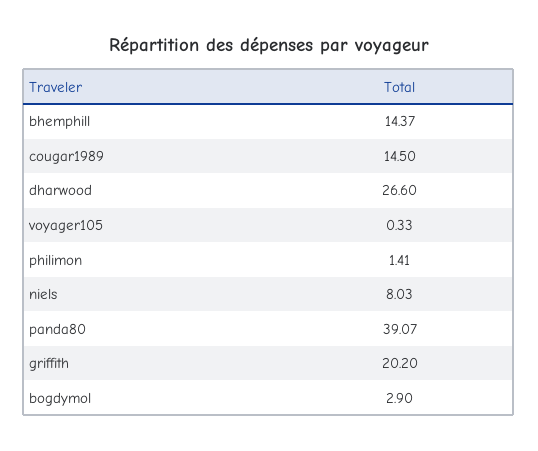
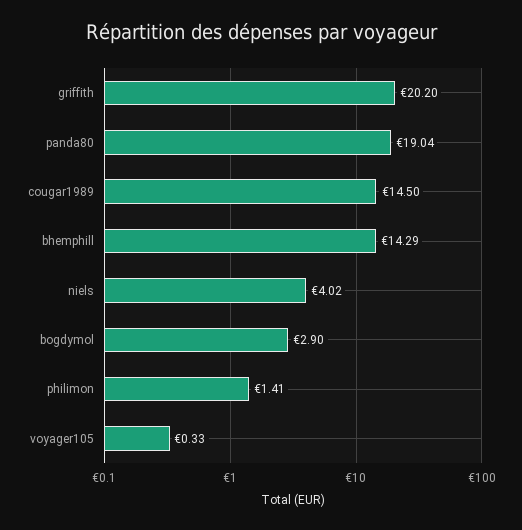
  {
-   "bhemphill": 14.37,
+   "bhemphill": 14.29,
    "cougar1989": 14.5,
-   "dharwood": 26.6,
    "voyager105": 0.33,
    "philimon": 1.41,
-   "niels": 8.03,
+   "niels": 4.02,
-   "panda80": 39.07,
+   "panda80": 19.04,
    "griffith": 20.2,
    "bogdymol": 2.9
  }

